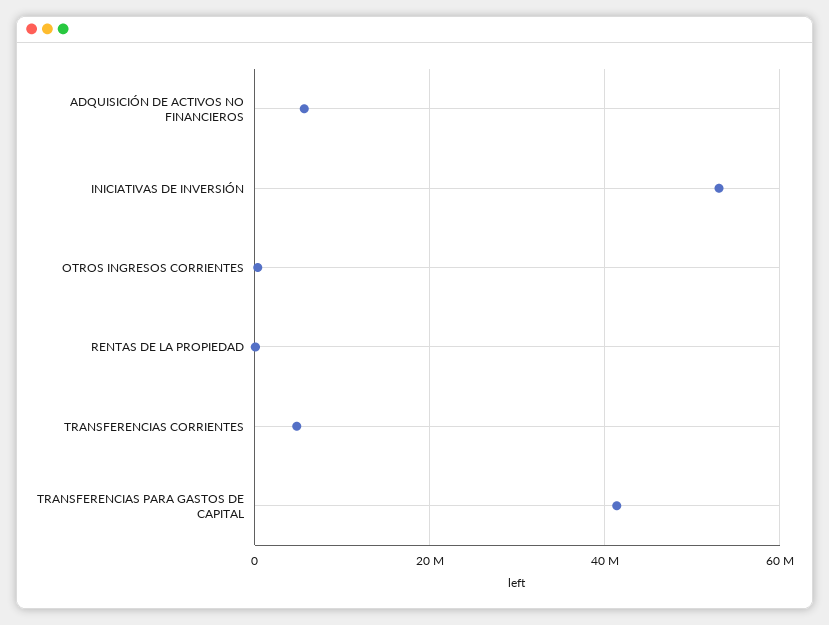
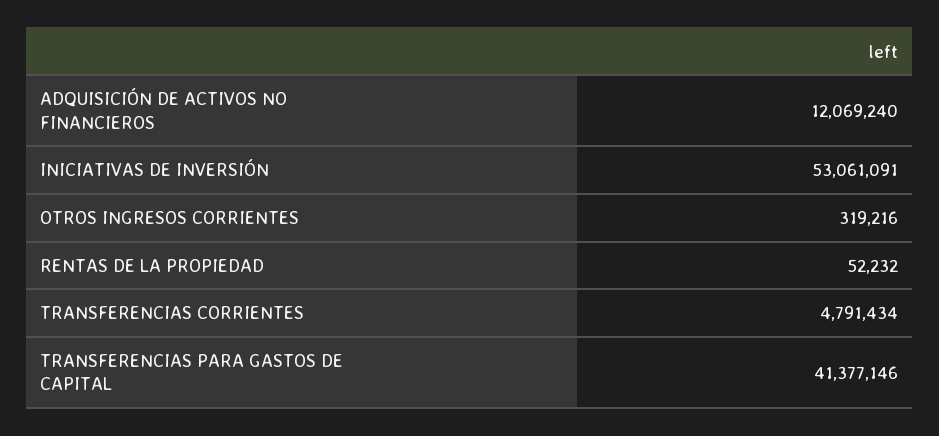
  {
-   "ADQUISICIÓN DE ACTIVOS NO FINANCIEROS": 6000000,
+   "ADQUISICIÓN DE ACTIVOS NO FINANCIEROS": 12069240,
    "INICIATIVAS DE INVERSIÓN": 53061091,
    "OTROS INGRESOS CORRIENTES": 319216,
    "RENTAS DE LA PROPIEDAD": 52232,
    "TRANSFERENCIAS CORRIENTES": 4791434,
    "TRANSFERENCIAS PARA GASTOS DE CAPITAL": 41377146
  }

